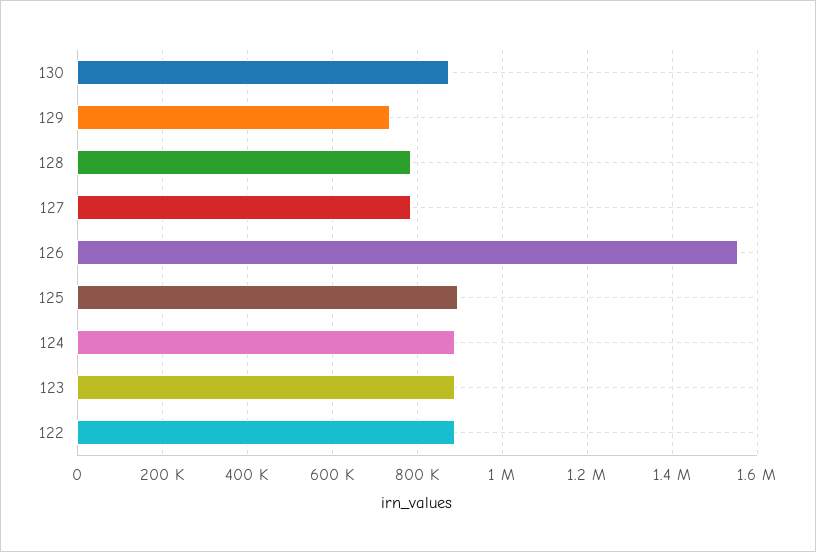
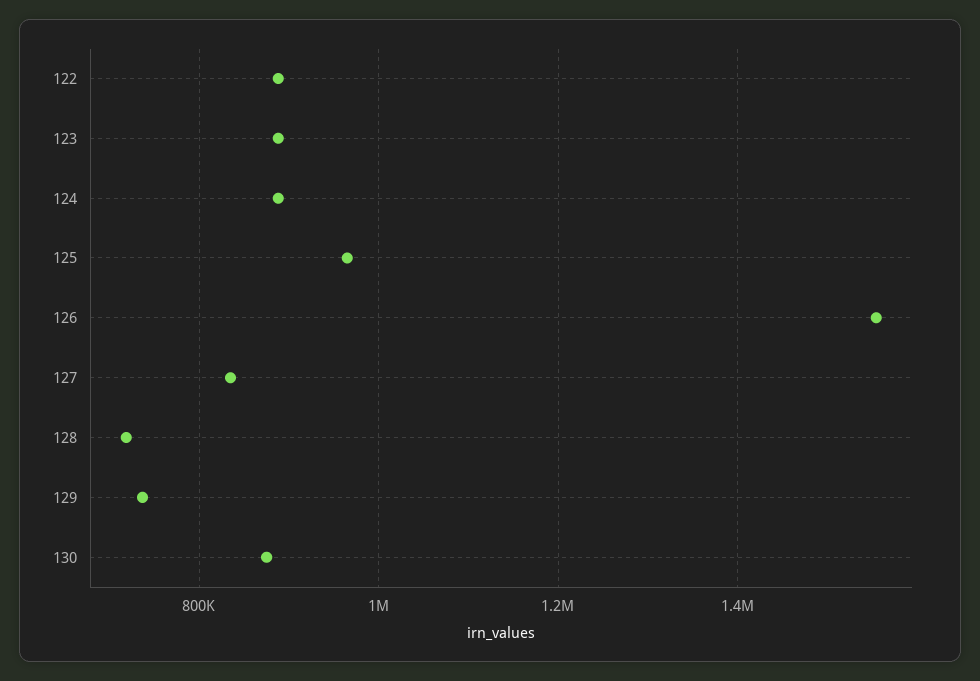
  {
    "130": 880000,
    "129": 740000,
-   "128": 780000,
+   "128": 720000,
-   "127": 780000,
+   "127": 840000,
    "126": 1560000,
-   "125": 900000,
+   "125": 960000,
    "124": 880000,
    "123": 880000,
    "122": 880000
  }

